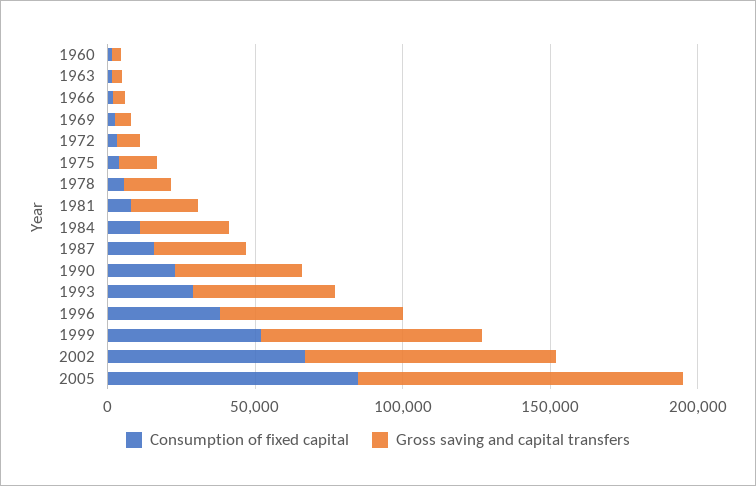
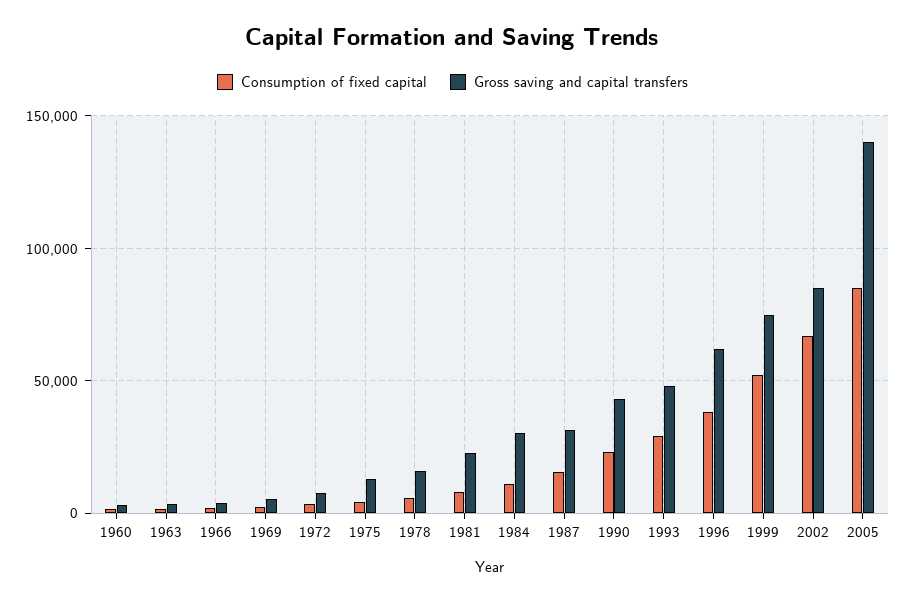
  {
    "Consumption of fixed capital": {
      "1960": 0,
      "1963": 0,
      "1966": 0,
      "1969": 0,
      "1972": 5000,
      "1975": 5000,
      "1978": 5000,
      "1981": 10000,
      "1984": 10000,
      "1987": 15000,
      "1990": 25000,
      "1993": 30000,
      "1996": 40000,
      "1999": 50000,
      "2002": 65000,
      "2005": 85000
    },
    "Gross saving and capital transfers": {
      "1960": 5000,
      "1963": 5000,
      "1966": 5000,
      "1969": 5000,
      "1972": 10000,
      "1975": 15000,
      "1978": 15000,
      "1981": 25000,
      "1984": 30000,
      "1987": 30000,
      "1990": 45000,
      "1993": 50000,
      "1996": 60000,
      "1999": 75000,
      "2002": 85000,
-     "2005": 110000
+     "2005": 140000
    }
  }

